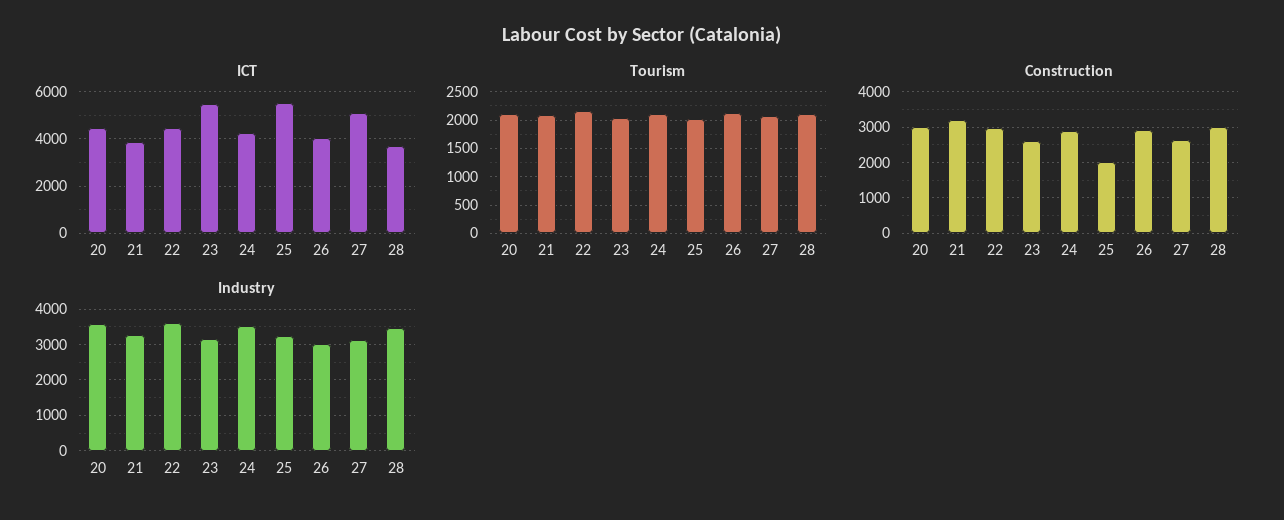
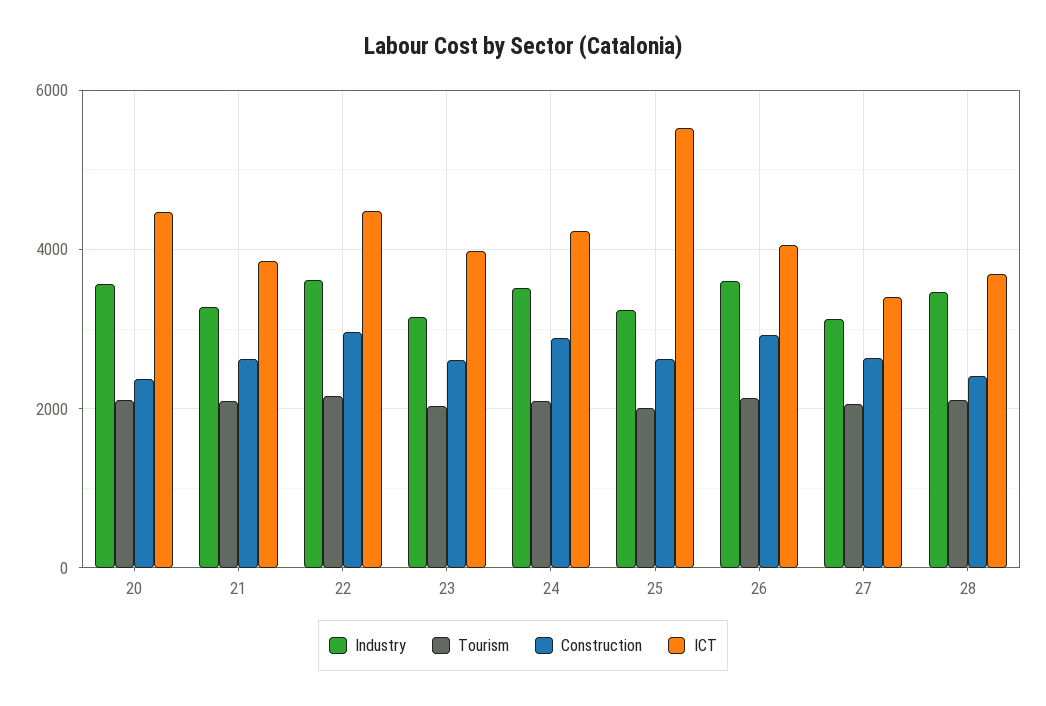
  {
    "ICT": {
      "20": 4400,
      "21": 3800,
      "22": 4400,
-     "23": 5500,
+     "23": 4000,
      "24": 4200,
      "25": 5600,
      "26": 4000,
-     "27": 5000,
+     "27": 3400,
      "28": 3600
    },
    "Tourism": {
      "20": 2200,
      "21": 2000,
      "22": 2200,
      "23": 2000,
      "24": 2000,
      "25": 2000,
      "26": 2200,
      "27": 2000,
      "28": 2200
    },
    "Construction": {
-     "20": 3000,
+     "20": 2400,
-     "21": 3200,
+     "21": 2600,
      "22": 3000,
      "23": 2600,
      "24": 2800,
-     "25": 2000,
+     "25": 2600,
      "26": 3000,
      "27": 2600,
-     "28": 3000
+     "28": 2400
    },
    "Industry": {
      "20": 3600,
      "21": 3200,
      "22": 3600,
      "23": 3200,
      "24": 3600,
      "25": 3200,
-     "26": 3000,
+     "26": 3600,
      "27": 3200,
      "28": 3400
    }
  }

